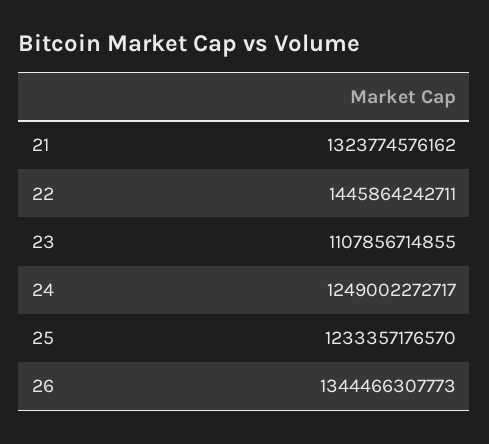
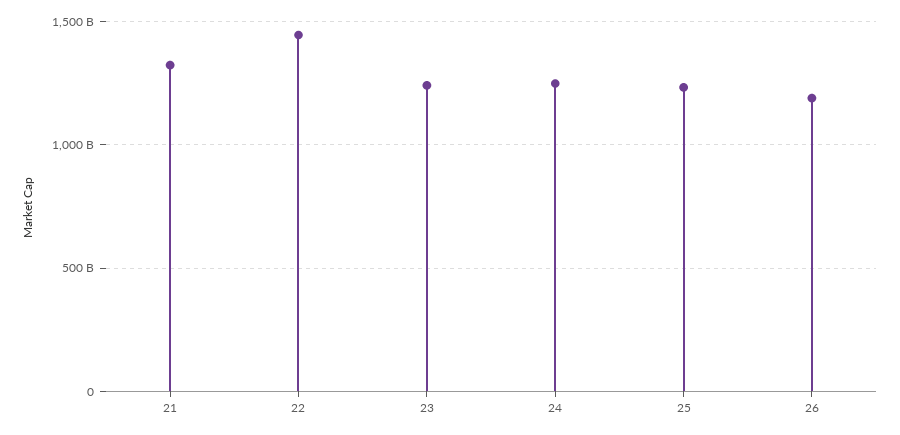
  {
    "21": 1323774576162,
    "22": 1445864242711,
-   "23": 1107856714855,
+   "23": 1250000000000,
    "24": 1249002272717,
    "25": 1233357176570,
-   "26": 1344466307773
+   "26": 1200000000000
  }

